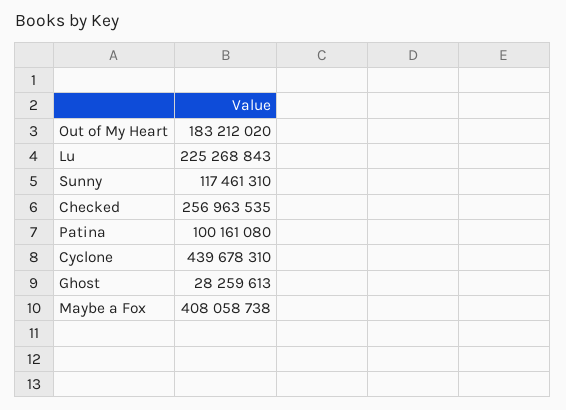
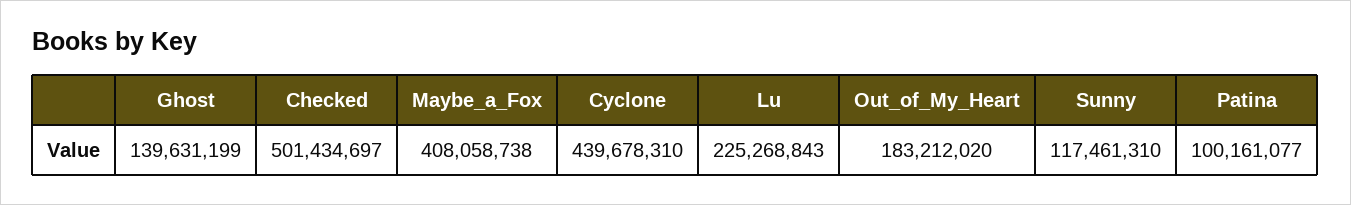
  {
    "Out of My Heart": 183212020,
    "Lu": 225268843,
    "Sunny": 117461310,
-   "Checked": 256963535,
+   "Checked": 501434697,
-   "Patina": 100161080,
+   "Patina": 100161077,
    "Cyclone": 439678310,
-   "Ghost": 28259613,
+   "Ghost": 139631199,
    "Maybe a Fox": 408058738
  }

